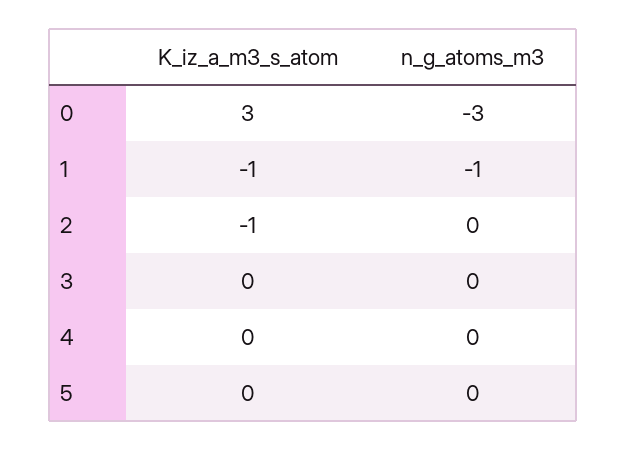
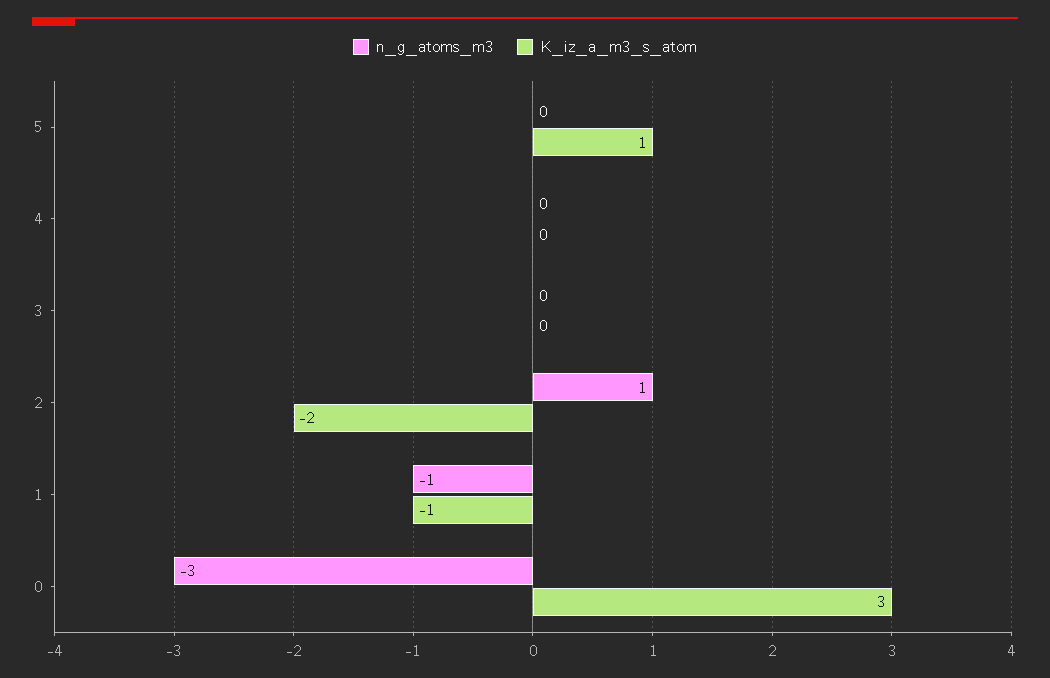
  {
    "K_iz_a_m3_s_atom": {
      "0": 3,
      "1": -1,
-     "2": -1,
+     "2": -2,
      "3": 0,
      "4": 0,
-     "5": 0
+     "5": 1
    },
    "n_g_atoms_m3": {
      "0": -3,
      "1": -1,
-     "2": 0,
+     "2": 1,
      "3": 0,
      "4": 0,
      "5": 0
    }
  }

